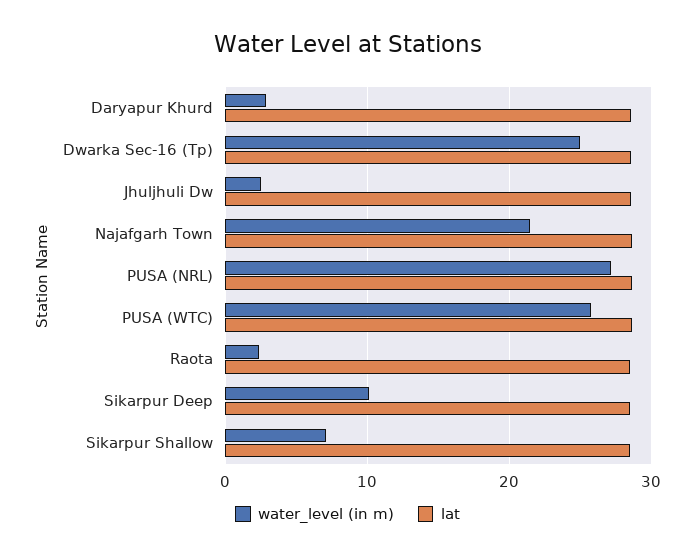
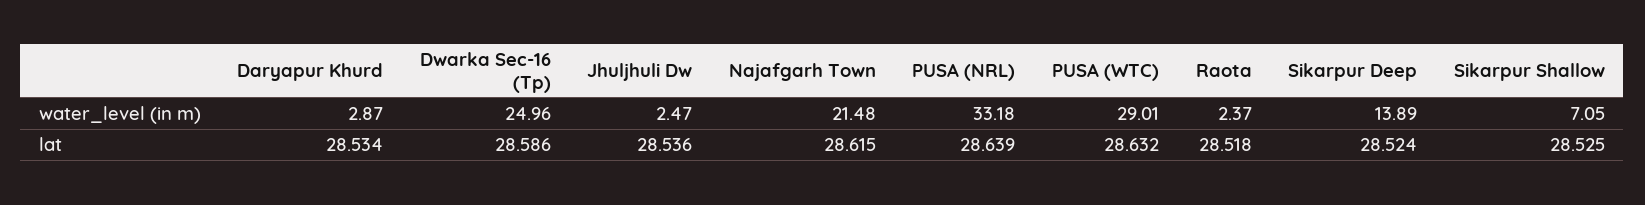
  {
    "water_level (in m)": {
      "Daryapur Khurd": 2.87,
      "Dwarka Sec-16 (Tp)": 24.96,
      "Jhuljhuli Dw": 2.47,
      "Najafgarh Town": 21.48,
-     "PUSA (NRL)": 27,
+     "PUSA (NRL)": 33.18,
-     "PUSA (WTC)": 26,
+     "PUSA (WTC)": 29.01,
      "Raota": 2.37,
-     "Sikarpur Deep": 10,
+     "Sikarpur Deep": 13.89,
      "Sikarpur Shallow": 7.05
    },
    "lat": {
      "Daryapur Khurd": 28.534,
      "Dwarka Sec-16 (Tp)": 28.586,
      "Jhuljhuli Dw": 28.536,
      "Najafgarh Town": 28.615,
      "PUSA (NRL)": 28.639,
      "PUSA (WTC)": 28.632,
      "Raota": 28.518,
      "Sikarpur Deep": 28.524,
      "Sikarpur Shallow": 28.525
    }
  }

